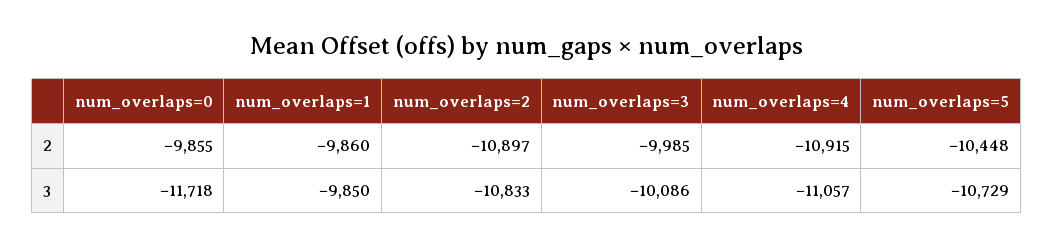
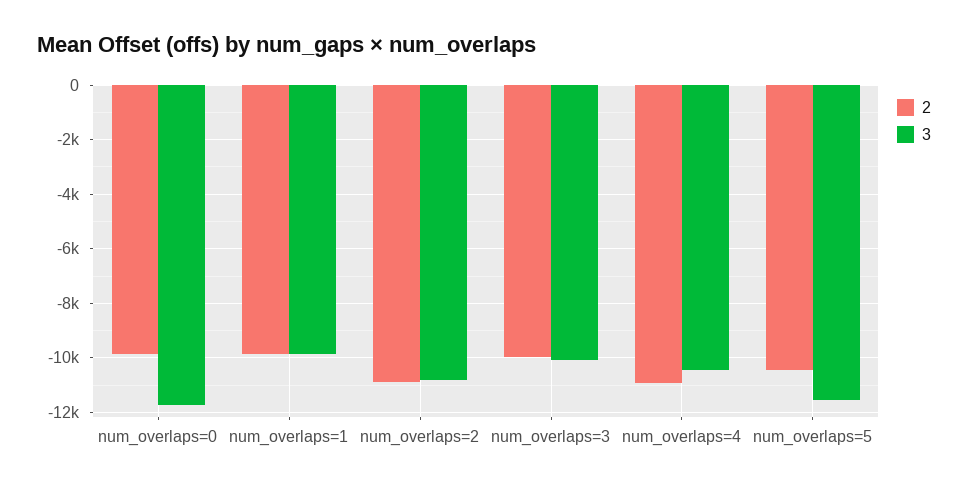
  {
    "2": {
      "num_overlaps=0": -9855,
      "num_overlaps=1": -9860,
      "num_overlaps=2": -10897,
      "num_overlaps=3": -9985,
      "num_overlaps=4": -10915,
      "num_overlaps=5": -10448
    },
    "3": {
      "num_overlaps=0": -11718,
      "num_overlaps=1": -9850,
      "num_overlaps=2": -10833,
      "num_overlaps=3": -10086,
-     "num_overlaps=4": -11057,
+     "num_overlaps=4": -10500,
-     "num_overlaps=5": -10729
+     "num_overlaps=5": -11500
    }
  }

